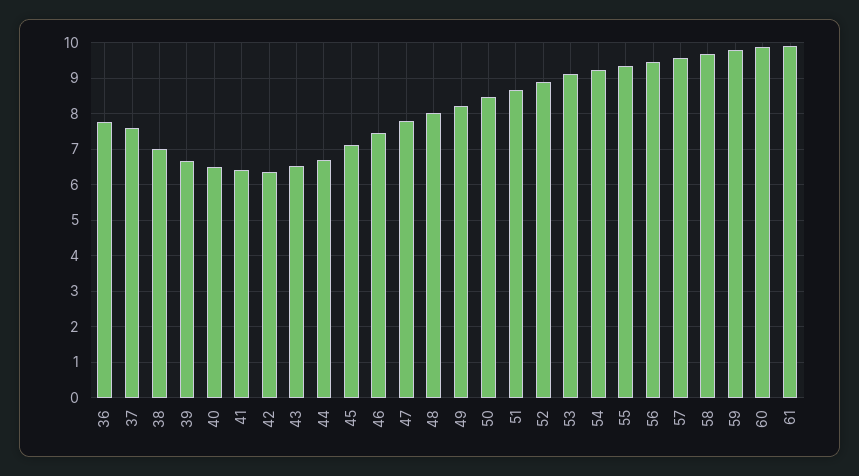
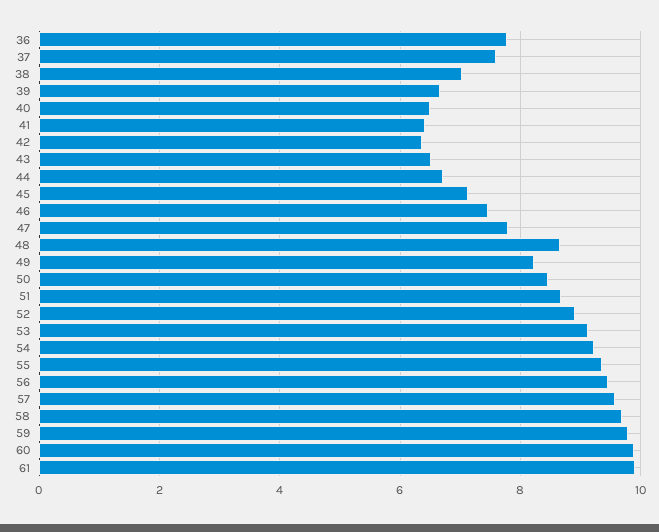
  {
    "36": 7.8,
    "37": 7.6,
    "38": 7,
    "39": 6.6,
    "40": 6.4,
    "41": 6.4,
    "42": 6.4,
    "43": 6.6,
    "44": 6.8,
    "45": 7.2,
    "46": 7.4,
    "47": 7.8,
-   "48": 8,
+   "48": 8.6,
    "49": 8.2,
    "50": 8.4,
    "51": 8.6,
    "52": 9,
    "53": 9.2,
    "54": 9.2,
    "55": 9.4,
    "56": 9.4,
    "57": 9.6,
    "58": 9.6,
    "59": 9.8,
    "60": 9.8,
    "61": 10
  }

